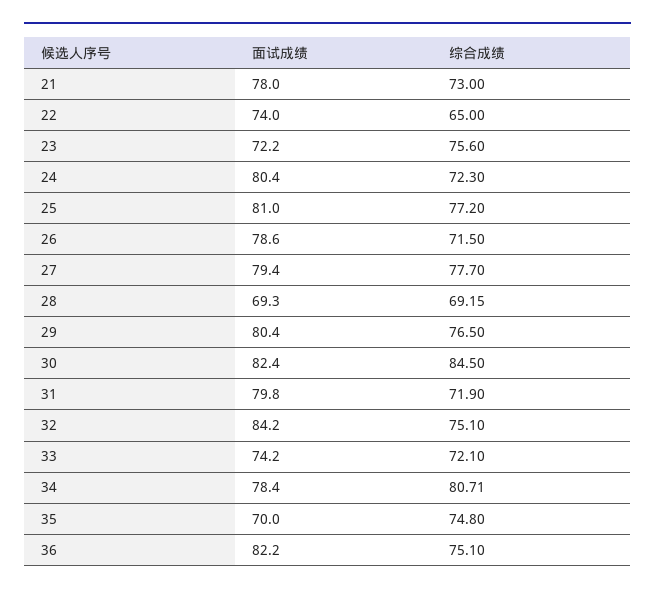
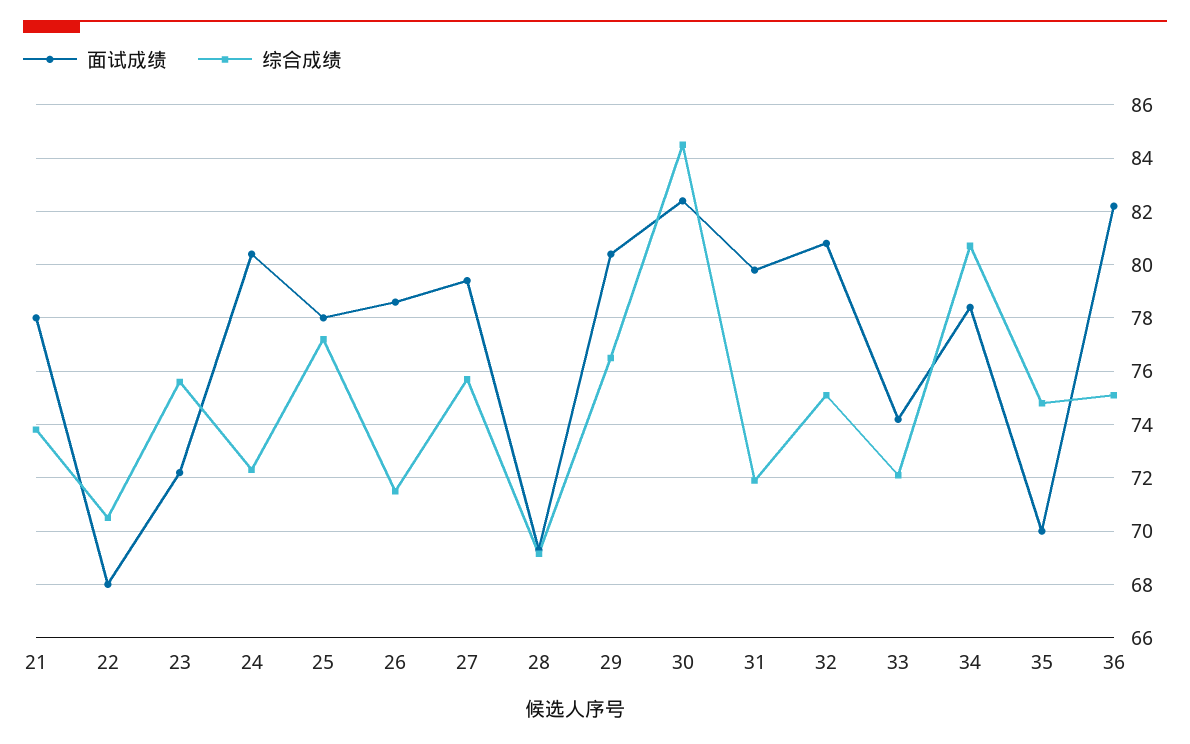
  {
    "面试成绩": {
      "21": 78,
-     "22": 74,
+     "22": 68,
      "23": 72.2,
      "24": 80.4,
-     "25": 81,
+     "25": 78,
      "26": 78.6,
      "27": 79.4,
      "28": 69.3,
      "29": 80.4,
      "30": 82.4,
      "31": 79.8,
-     "32": 84.2,
+     "32": 80.75,
      "33": 74.2,
      "34": 78.4,
      "35": 70,
      "36": 82.2
    },
    "综合成绩": {
-     "21": 73,
+     "21": 73.75,
-     "22": 65,
+     "22": 70.5,
      "23": 75.6,
      "24": 72.3,
      "25": 77.2,
      "26": 71.5,
-     "27": 77.7,
+     "27": 75.75,
      "28": 69.15,
      "29": 76.5,
      "30": 84.5,
      "31": 71.9,
      "32": 75.1,
      "33": 72.1,
      "34": 80.71,
      "35": 74.8,
      "36": 75.1
    }
  }

